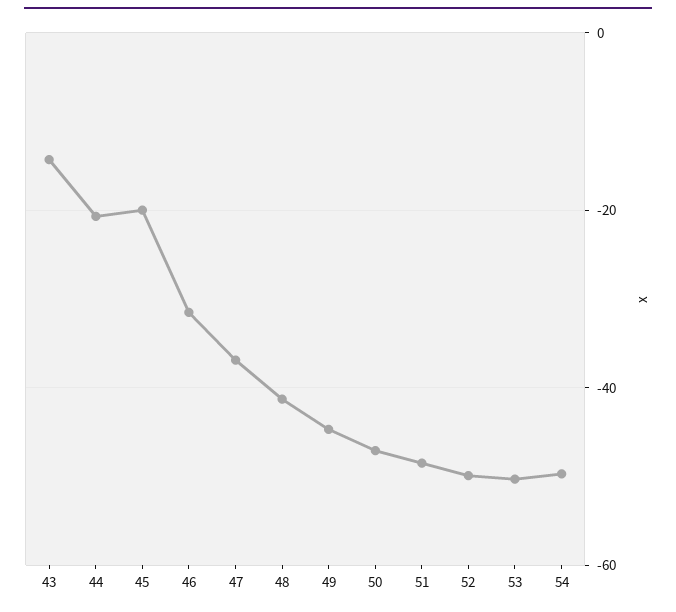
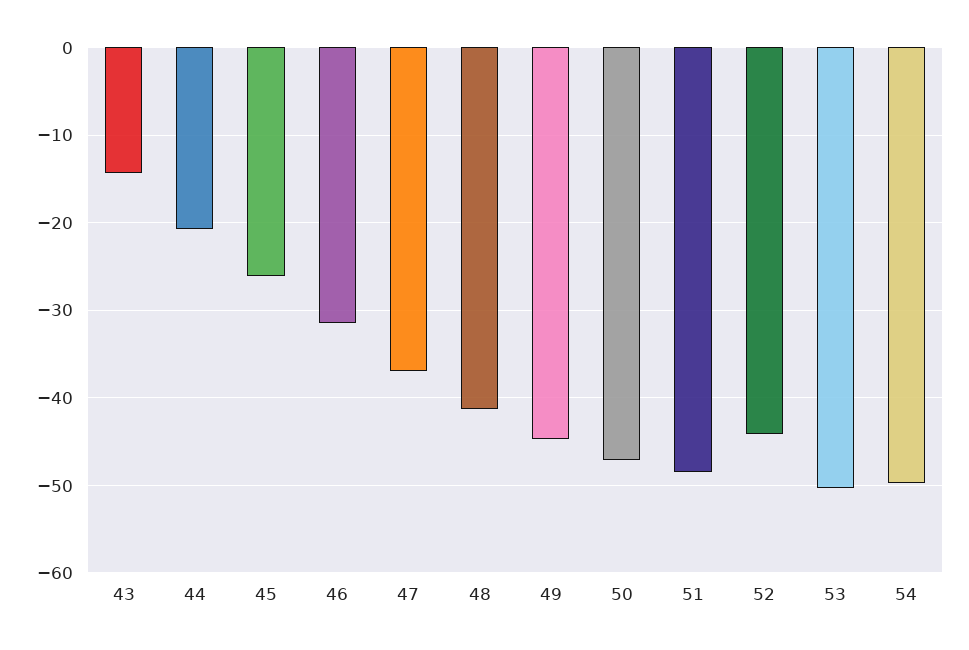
  {
    "43": -14,
    "44": -21,
-   "45": -20,
+   "45": -26,
    "46": -32,
    "47": -37,
    "48": -41,
    "49": -45,
    "50": -47,
    "51": -49,
-   "52": -50,
+   "52": -44,
    "53": -50,
    "54": -50
  }

